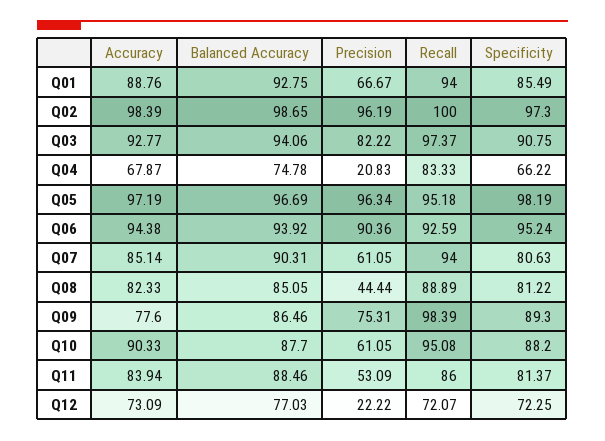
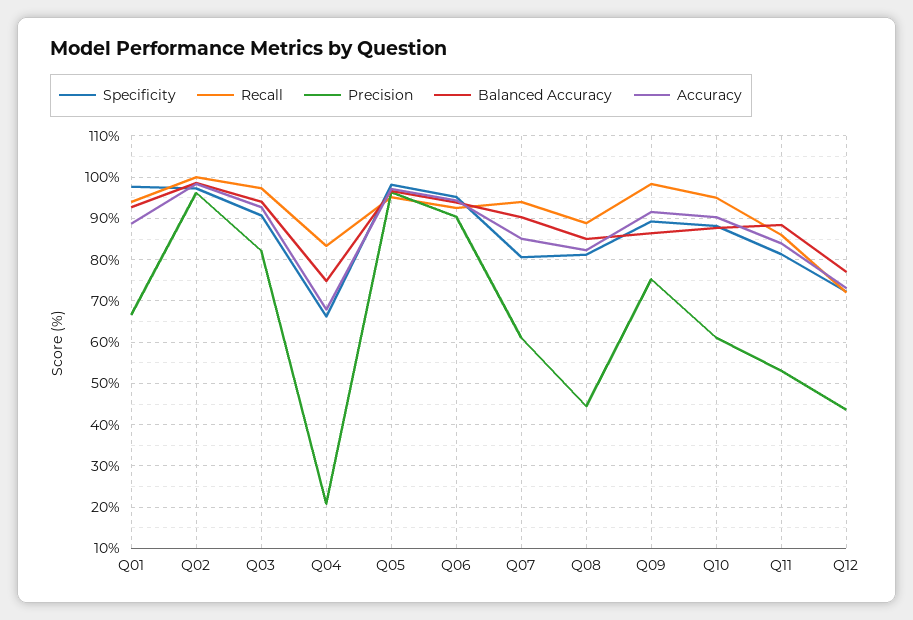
  {
    "Accuracy": {
      "Q01": 88.76,
      "Q02": 98.39,
      "Q03": 92.77,
      "Q04": 67.87,
      "Q05": 97.19,
      "Q06": 94.38,
      "Q07": 85.14,
      "Q08": 82.33,
-     "Q09": 77.6,
+     "Q09": 92,
      "Q10": 90.33,
      "Q11": 83.94,
      "Q12": 73.09
    },
    "Balanced Accuracy": {
      "Q01": 92.75,
      "Q02": 98.65,
      "Q03": 94.06,
      "Q04": 74.78,
      "Q05": 96.69,
      "Q06": 93.92,
      "Q07": 90.31,
      "Q08": 85.05,
      "Q09": 86.46,
      "Q10": 87.7,
      "Q11": 88.46,
      "Q12": 77.03
    },
    "Precision": {
      "Q01": 66.67,
      "Q02": 96.19,
      "Q03": 82.22,
      "Q04": 20.83,
      "Q05": 96.34,
      "Q06": 90.36,
      "Q07": 61.05,
      "Q08": 44.44,
      "Q09": 75.31,
      "Q10": 61.05,
      "Q11": 53.09,
-     "Q12": 22.22
+     "Q12": 44
    },
    "Recall": {
      "Q01": 94,
      "Q02": 100,
      "Q03": 97.37,
      "Q04": 83.33,
      "Q05": 95.18,
      "Q06": 92.59,
      "Q07": 94,
      "Q08": 88.89,
      "Q09": 98.39,
      "Q10": 95.08,
      "Q11": 86,
      "Q12": 72.07
    },
    "Specificity": {
-     "Q01": 85.49,
+     "Q01": 98,
      "Q02": 97.3,
      "Q03": 90.75,
      "Q04": 66.22,
      "Q05": 98.19,
      "Q06": 95.24,
      "Q07": 80.63,
      "Q08": 81.22,
      "Q09": 89.3,
      "Q10": 88.2,
      "Q11": 81.37,
      "Q12": 72.25
    }
  }

